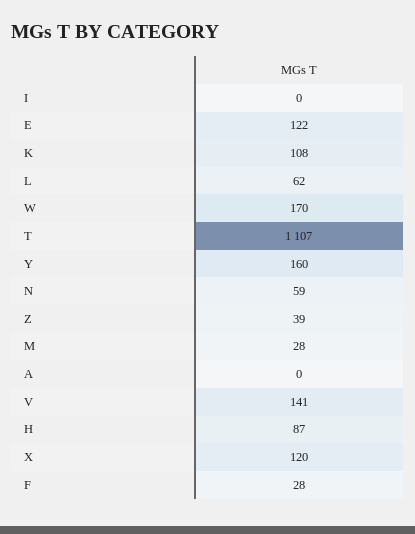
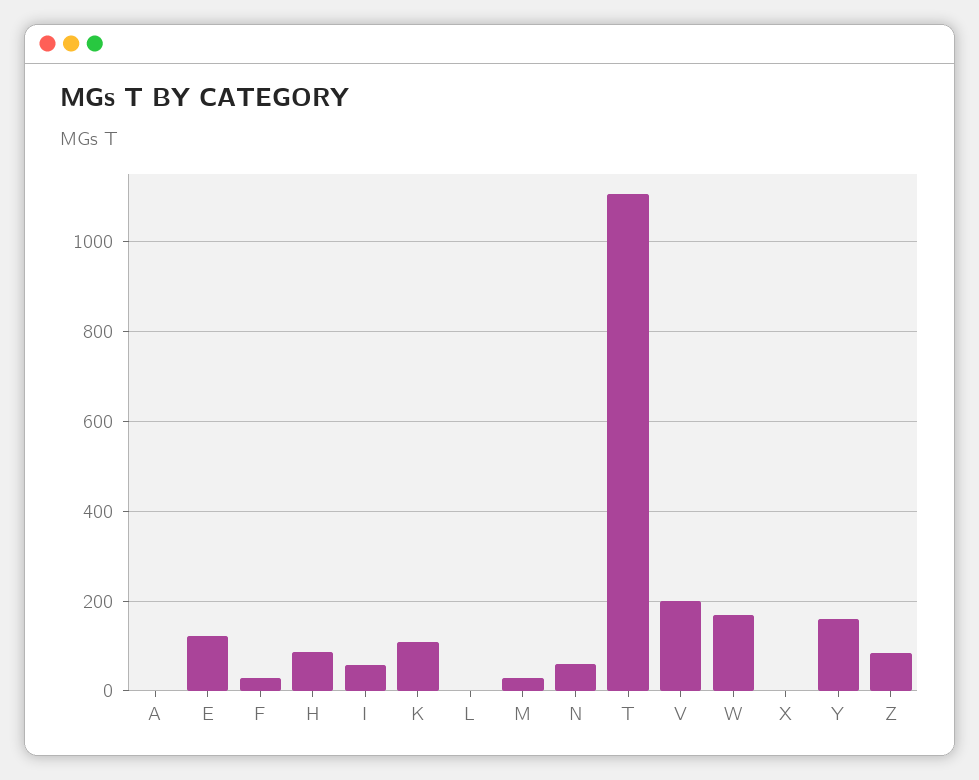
  {
-   "I": 0,
+   "I": 60,
    "E": 122,
    "K": 108,
-   "L": 62,
+   "L": 0,
    "W": 170,
    "T": 1107,
    "Y": 160,
    "N": 59,
-   "Z": 39,
+   "Z": 80,
    "M": 28,
    "A": 0,
-   "V": 141,
+   "V": 200,
    "H": 87,
-   "X": 120,
+   "X": 0,
    "F": 28
  }

